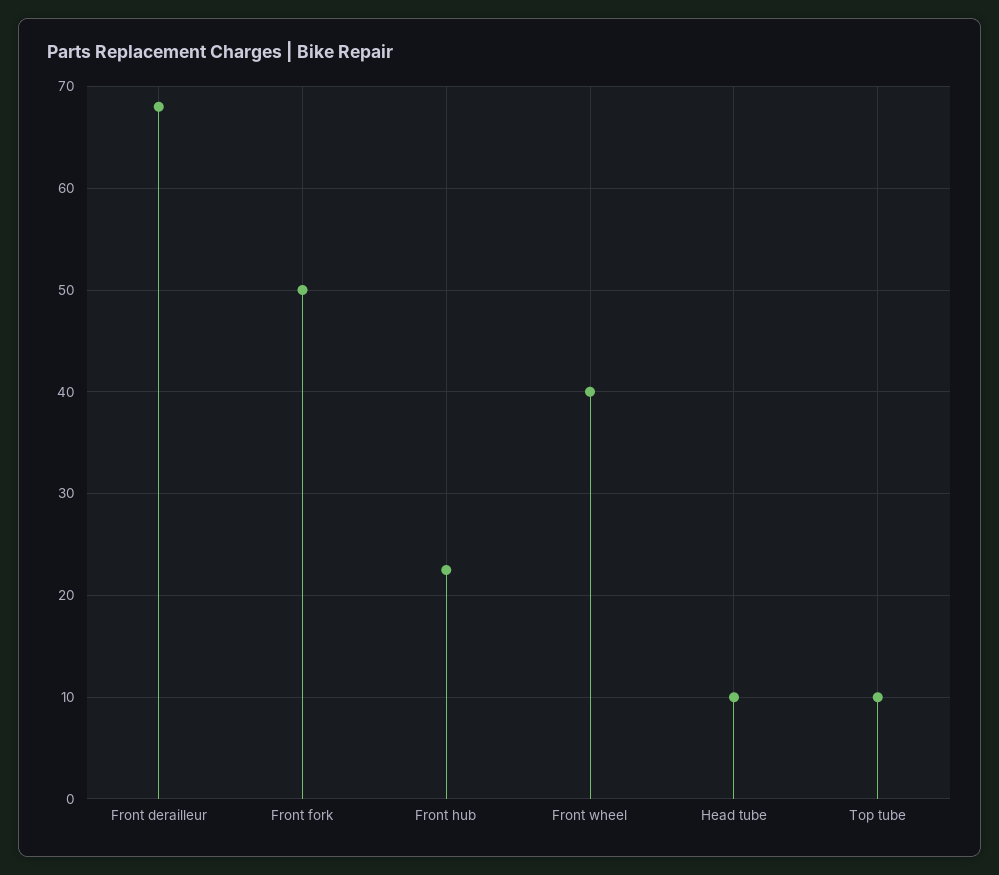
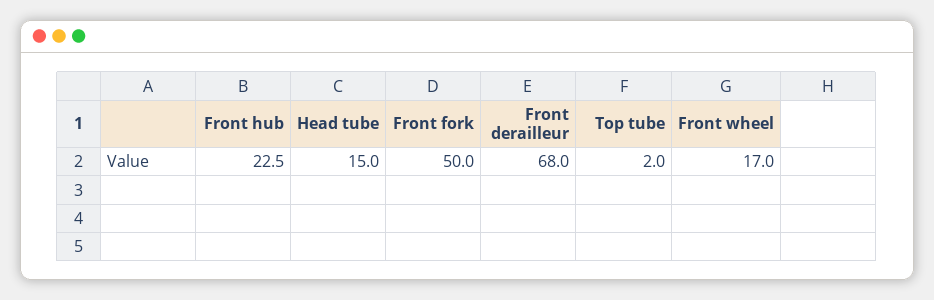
  {
    "Front derailleur": 68,
    "Front fork": 50,
    "Front hub": 22.5,
-   "Front wheel": 40,
+   "Front wheel": 17,
-   "Head tube": 10,
+   "Head tube": 15,
-   "Top tube": 10
+   "Top tube": 2
  }

